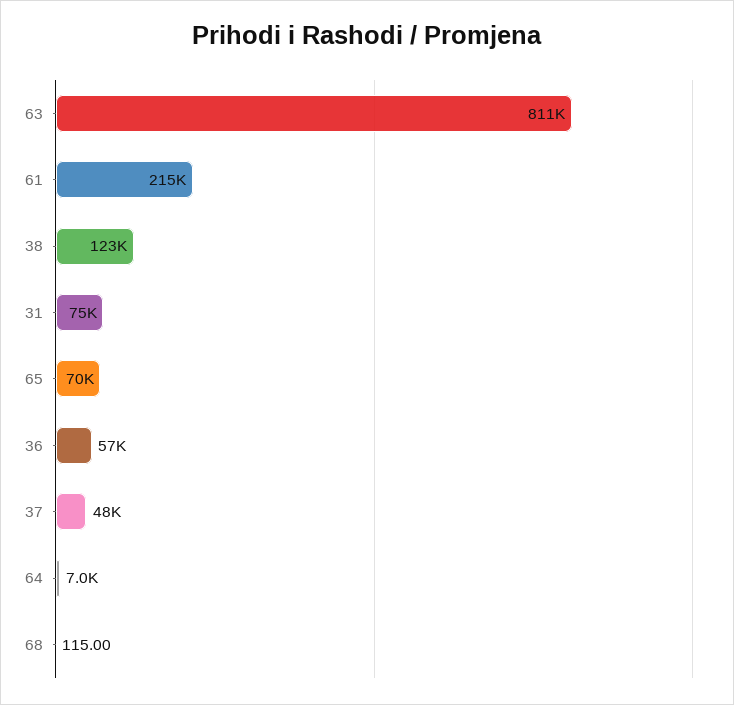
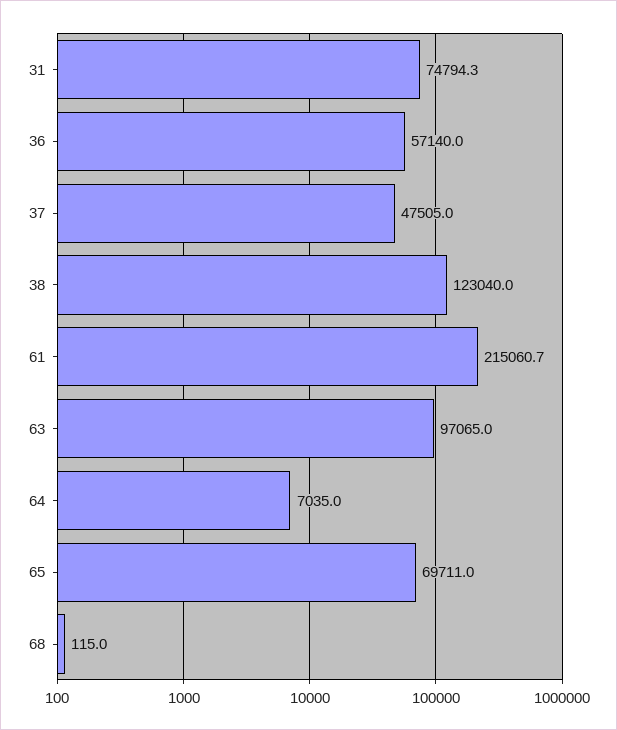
  {
-   "63": 811000,
+   "63": 97065,
    "61": 215060.7,
    "38": 123040,
    "31": 74794.3,
    "65": 69711,
    "36": 57140,
    "37": 47505,
    "64": 7035,
    "68": 115
  }

